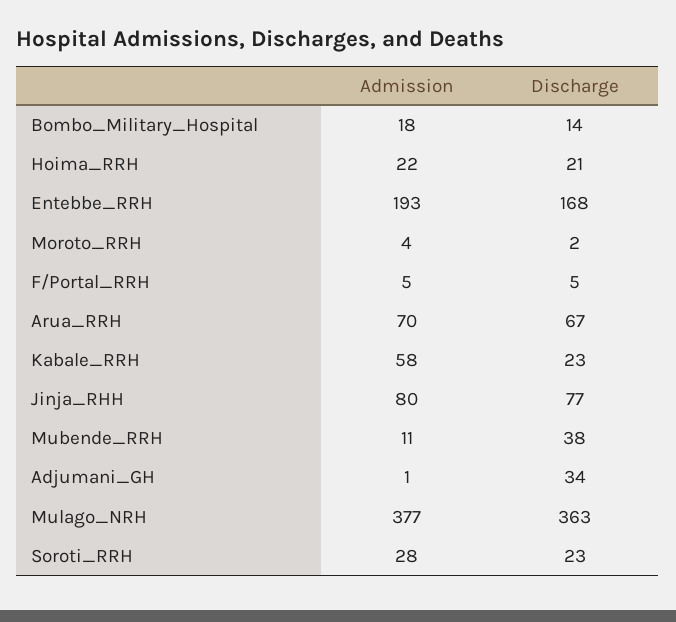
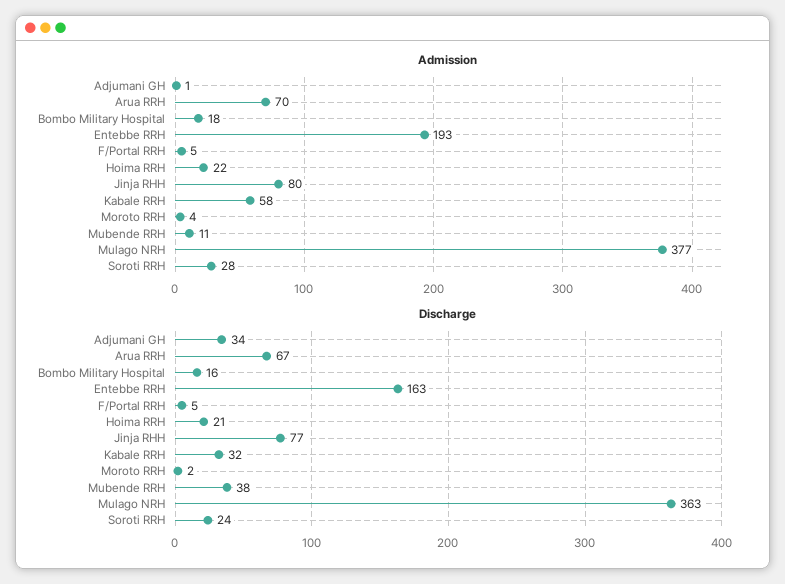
  {
    "Admission": {
      "Bombo_Military_Hospital": 18,
      "Hoima_RRH": 22,
      "Entebbe_RRH": 193,
      "Moroto_RRH": 4,
      "F/Portal_RRH": 5,
      "Arua_RRH": 70,
      "Kabale_RRH": 58,
      "Jinja_RHH": 80,
      "Mubende_RRH": 11,
      "Adjumani_GH": 1,
      "Mulago_NRH": 377,
      "Soroti_RRH": 28
    },
    "Discharge": {
-     "Bombo_Military_Hospital": 14,
+     "Bombo_Military_Hospital": 16,
      "Hoima_RRH": 21,
-     "Entebbe_RRH": 168,
+     "Entebbe_RRH": 163,
      "Moroto_RRH": 2,
      "F/Portal_RRH": 5,
      "Arua_RRH": 67,
-     "Kabale_RRH": 23,
+     "Kabale_RRH": 32,
      "Jinja_RHH": 77,
      "Mubende_RRH": 38,
      "Adjumani_GH": 34,
      "Mulago_NRH": 363,
-     "Soroti_RRH": 23
+     "Soroti_RRH": 24
    }
  }

